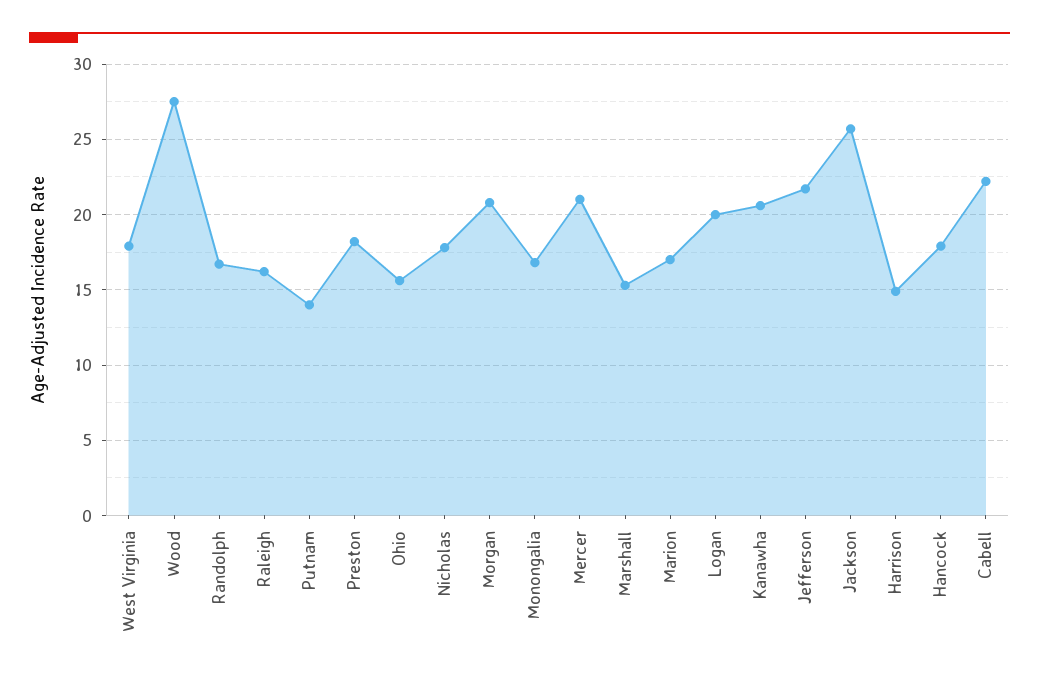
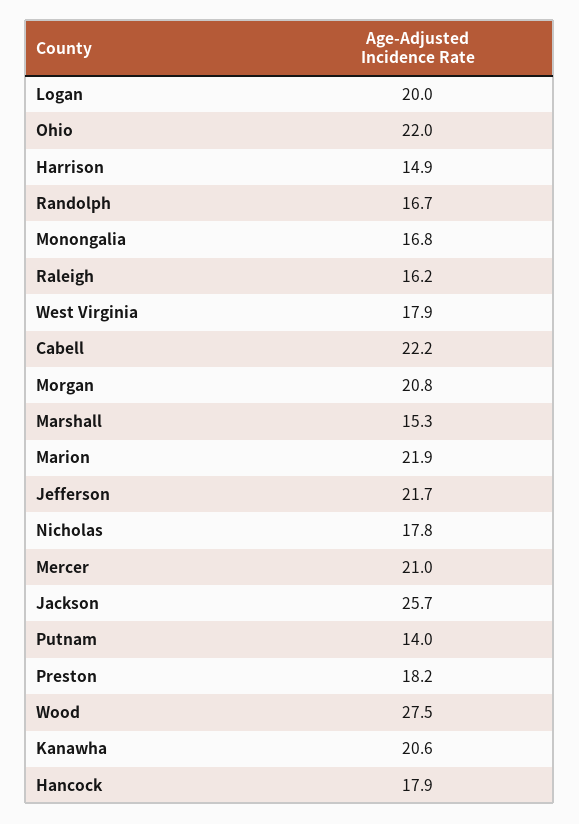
  {
    "West Virginia": 17.9,
    "Wood": 27.5,
    "Randolph": 16.7,
    "Raleigh": 16.2,
    "Putnam": 14,
    "Preston": 18.2,
-   "Ohio": 15.5,
+   "Ohio": 22,
    "Nicholas": 17.8,
    "Morgan": 20.8,
    "Monongalia": 16.8,
    "Mercer": 21,
    "Marshall": 15.3,
-   "Marion": 17,
+   "Marion": 21.9,
    "Logan": 20,
    "Kanawha": 20.6,
    "Jefferson": 21.7,
    "Jackson": 25.7,
    "Harrison": 14.9,
    "Hancock": 17.9,
    "Cabell": 22.2
  }

